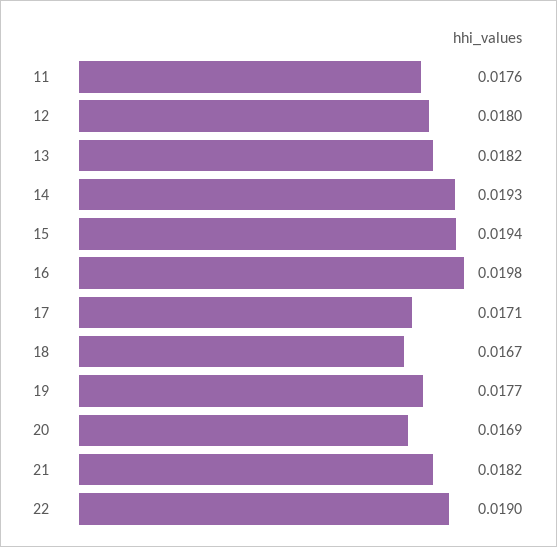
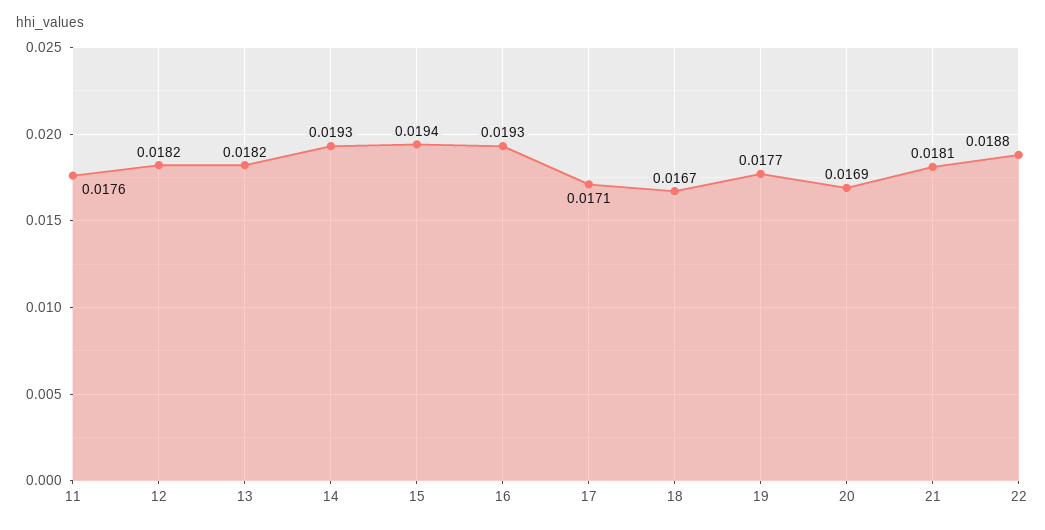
  {
    "11": 0.0176,
-   "12": 0.018,
+   "12": 0.0182,
    "13": 0.0182,
    "14": 0.0193,
    "15": 0.0194,
-   "16": 0.0198,
+   "16": 0.0193,
    "17": 0.0171,
    "18": 0.0167,
    "19": 0.0177,
    "20": 0.0169,
-   "21": 0.0182,
+   "21": 0.0181,
-   "22": 0.019
+   "22": 0.0188
  }

